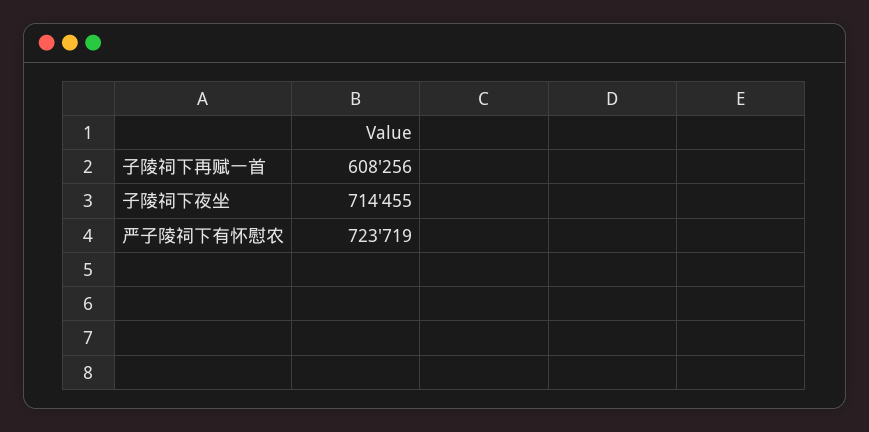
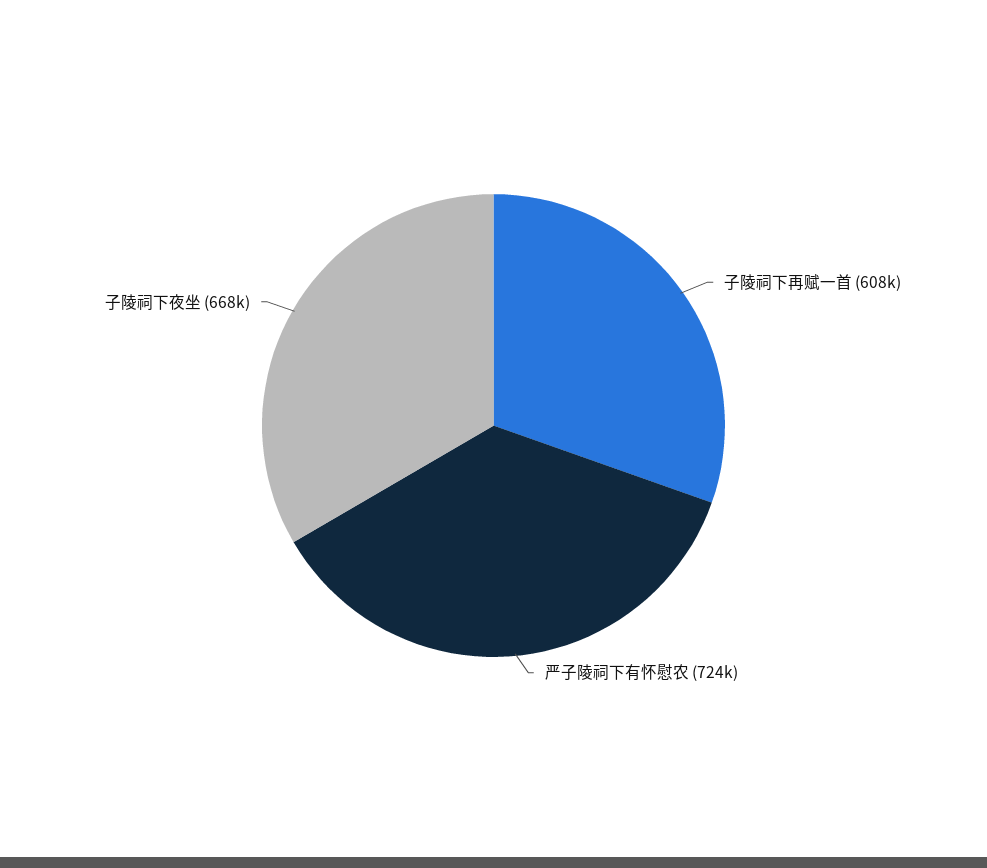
  {
    "子陵祠下再赋一首": 608256,
-   "子陵祠下夜坐": 714455,
+   "子陵祠下夜坐": 668000,
    "严子陵祠下有怀慰农": 723719
  }

